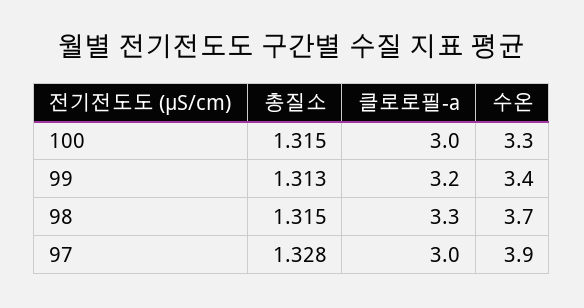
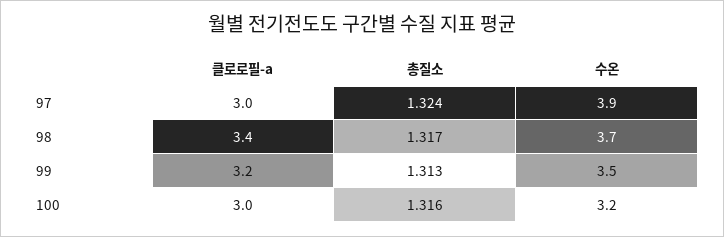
  {
    "총질소": {
-     "100": 1.315,
+     "100": 1.316,
      "99": 1.313,
-     "98": 1.315,
+     "98": 1.317,
-     "97": 1.328
+     "97": 1.324
    },
    "클로로필-a": {
      "100": 3,
      "99": 3.2,
-     "98": 3.3,
+     "98": 3.4,
      "97": 3
    },
    "수온": {
-     "100": 3.3,
+     "100": 3.2,
-     "99": 3.4,
+     "99": 3.5,
      "98": 3.7,
      "97": 3.9
    }
  }

